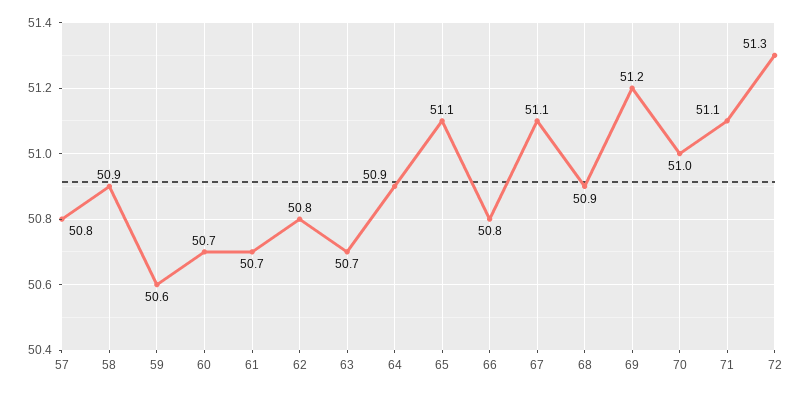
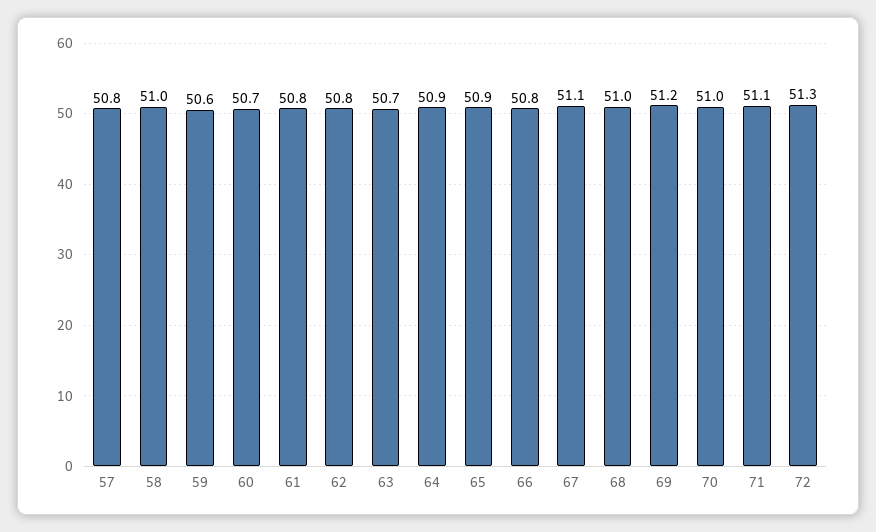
  {
    "57": 50.8,
-   "58": 50.9,
+   "58": 51,
    "59": 50.6,
    "60": 50.7,
-   "61": 50.7,
+   "61": 50.8,
    "62": 50.8,
    "63": 50.7,
    "64": 50.9,
-   "65": 51.1,
+   "65": 50.9,
    "66": 50.8,
    "67": 51.1,
-   "68": 50.9,
+   "68": 51,
    "69": 51.2,
    "70": 51,
    "71": 51.1,
    "72": 51.3
  }

